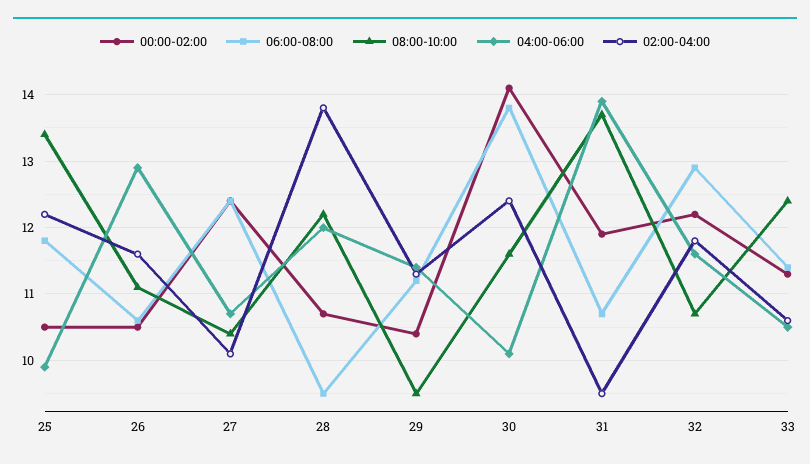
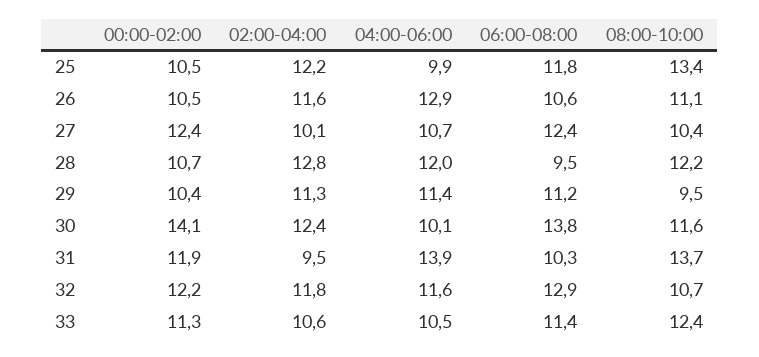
  {
    "00:00-02:00": {
      "25": 10.5,
      "26": 10.5,
      "27": 12.4,
      "28": 10.7,
      "29": 10.4,
      "30": 14.1,
      "31": 11.9,
      "32": 12.2,
      "33": 11.3
    },
    "06:00-08:00": {
      "25": 11.8,
      "26": 10.6,
      "27": 12.4,
      "28": 9.5,
      "29": 11.2,
      "30": 13.8,
-     "31": 10.7,
+     "31": 10.3,
      "32": 12.9,
      "33": 11.4
    },
    "08:00-10:00": {
      "25": 13.4,
      "26": 11.1,
      "27": 10.4,
      "28": 12.2,
      "29": 9.5,
      "30": 11.6,
      "31": 13.7,
      "32": 10.7,
      "33": 12.4
    },
    "04:00-06:00": {
      "25": 9.9,
      "26": 12.9,
      "27": 10.7,
      "28": 12,
      "29": 11.4,
      "30": 10.1,
      "31": 13.9,
      "32": 11.6,
      "33": 10.5
    },
    "02:00-04:00": {
      "25": 12.2,
      "26": 11.6,
      "27": 10.1,
-     "28": 13.8,
+     "28": 12.8,
      "29": 11.3,
      "30": 12.4,
      "31": 9.5,
      "32": 11.8,
      "33": 10.6
    }
  }

